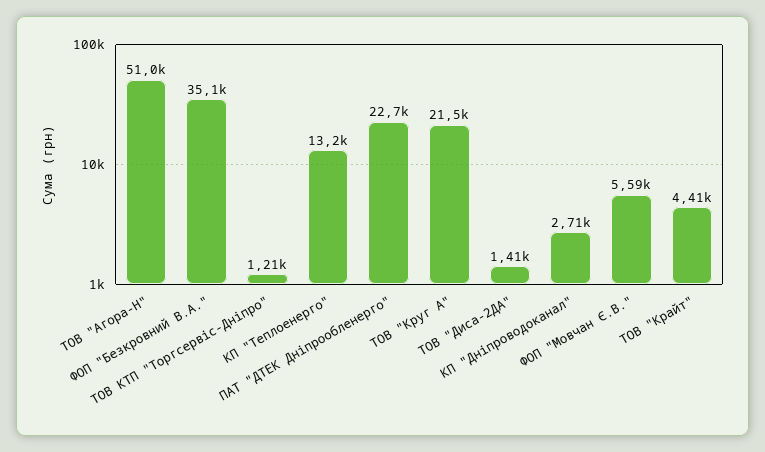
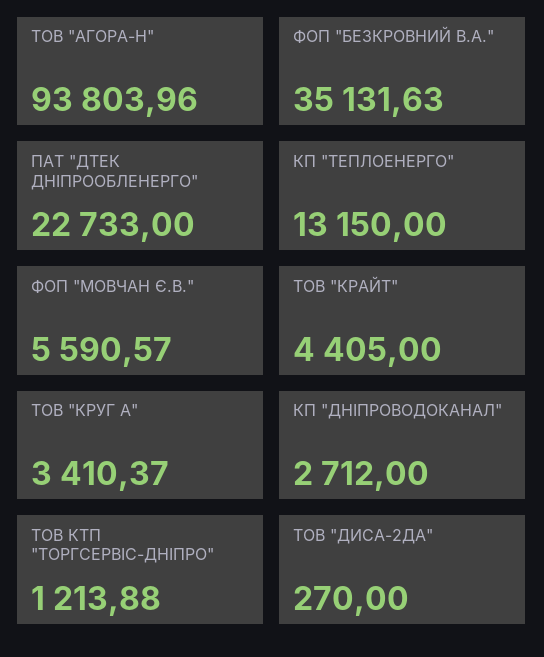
  {
-   "ТОВ \"Агора-Н\"": 51000,
+   "ТОВ \"Агора-Н\"": 93803.96,
    "ФОП \"Безкровний В.А.\"": 35131.63,
    "ТОВ КТП \"Торгсервіс-Дніпро\"": 1213.88,
    "КП \"Теплоенерго\"": 13150,
    "ПАТ \"ДТЕК Дніпрообленерго\"": 22733,
-   "ТОВ \"Круг А\"": 21500,
+   "ТОВ \"Круг А\"": 3410.37,
-   "ТОВ \"Диса-2ДА\"": 1410,
+   "ТОВ \"Диса-2ДА\"": 270,
    "КП \"Дніпроводоканал\"": 2712,
    "ФОП \"Мовчан Є.В.\"": 5590.57,
    "ТОВ \"Крайт\"": 4405
  }

